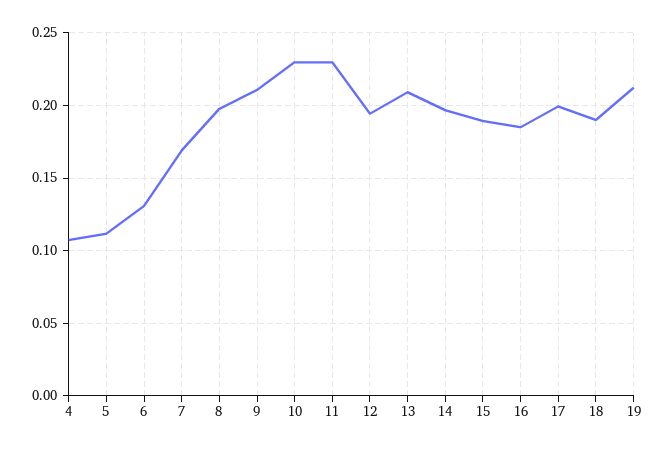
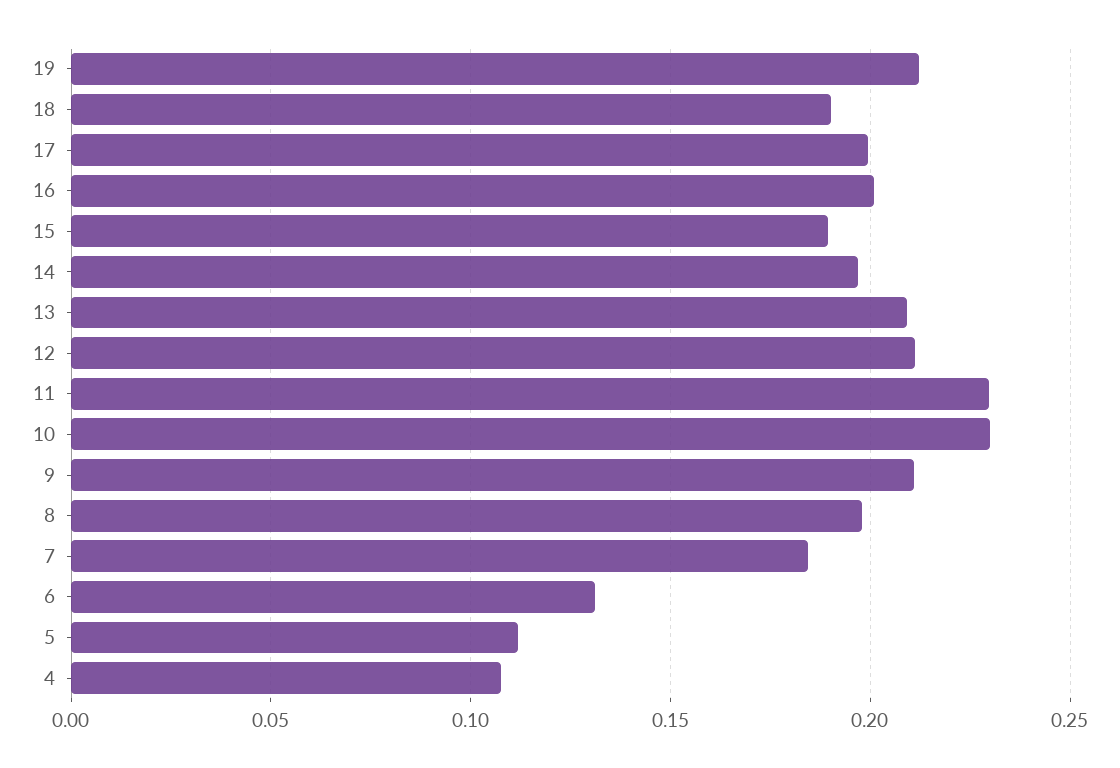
  {
    "4": 0.11,
    "5": 0.11,
    "6": 0.13,
-   "7": 0.17,
+   "7": 0.185,
    "8": 0.2,
    "9": 0.21,
    "10": 0.23,
    "11": 0.23,
-   "12": 0.195,
+   "12": 0.21,
    "13": 0.21,
    "14": 0.195,
    "15": 0.19,
-   "16": 0.185,
+   "16": 0.2,
    "17": 0.2,
    "18": 0.19,
    "19": 0.21
  }

